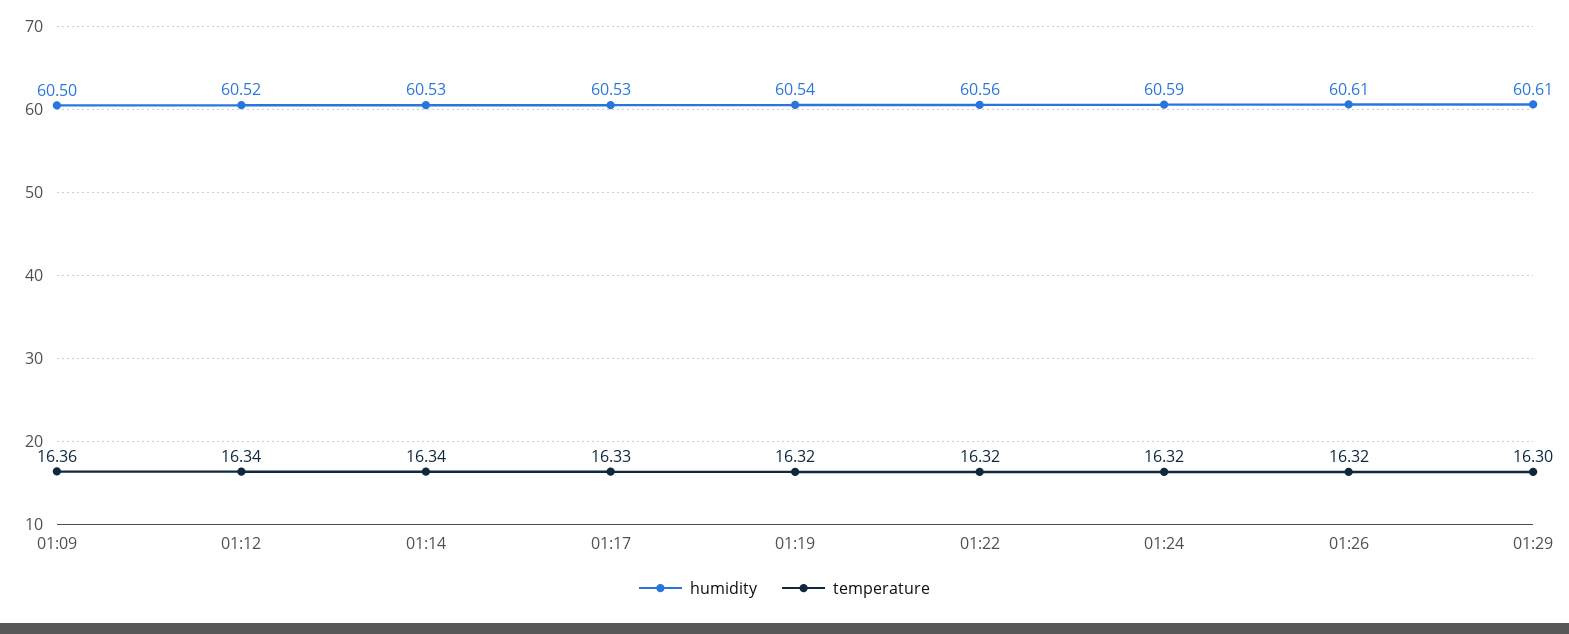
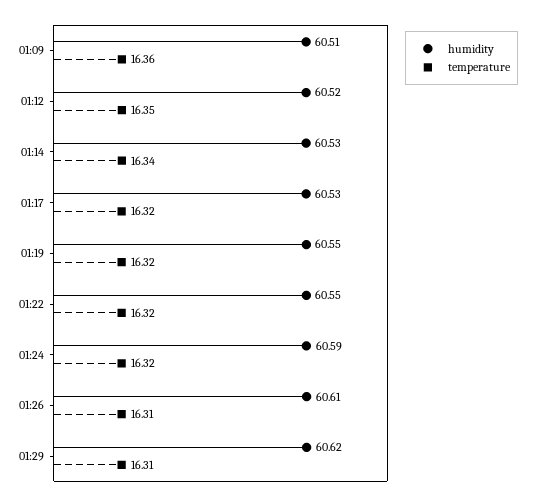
  {
    "humidity": {
-     "01:09": 60.5,
+     "01:09": 60.51,
      "01:12": 60.52,
      "01:14": 60.53,
      "01:17": 60.53,
-     "01:19": 60.54,
+     "01:19": 60.55,
-     "01:22": 60.56,
+     "01:22": 60.55,
      "01:24": 60.59,
      "01:26": 60.61,
-     "01:29": 60.61
+     "01:29": 60.62
    },
    "temperature": {
      "01:09": 16.36,
-     "01:12": 16.34,
+     "01:12": 16.35,
      "01:14": 16.34,
-     "01:17": 16.33,
+     "01:17": 16.32,
      "01:19": 16.32,
      "01:22": 16.32,
      "01:24": 16.32,
-     "01:26": 16.32,
+     "01:26": 16.31,
-     "01:29": 16.3
+     "01:29": 16.31
    }
  }

